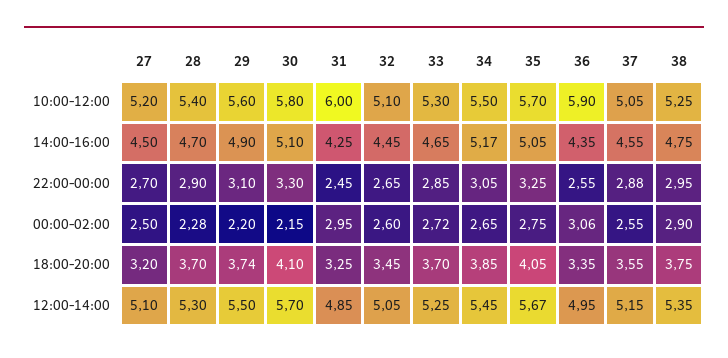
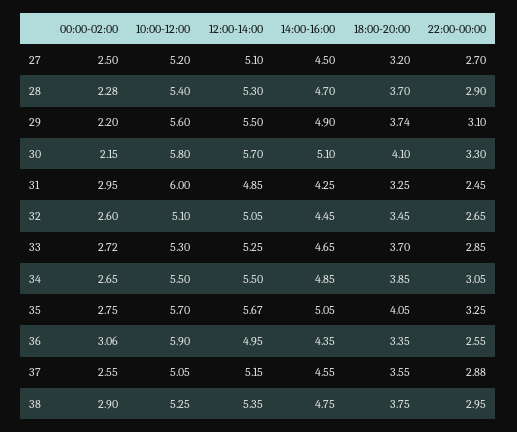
  {
    "27": {
      "10:00-12:00": 5.2,
      "14:00-16:00": 4.5,
      "22:00-00:00": 2.7,
      "00:00-02:00": 2.5,
      "18:00-20:00": 3.2,
      "12:00-14:00": 5.1
    },
    "28": {
      "10:00-12:00": 5.4,
      "14:00-16:00": 4.7,
      "22:00-00:00": 2.9,
      "00:00-02:00": 2.28,
      "18:00-20:00": 3.7,
      "12:00-14:00": 5.3
    },
    "29": {
      "10:00-12:00": 5.6,
      "14:00-16:00": 4.9,
      "22:00-00:00": 3.1,
      "00:00-02:00": 2.2,
      "18:00-20:00": 3.74,
      "12:00-14:00": 5.5
    },
    "30": {
      "10:00-12:00": 5.8,
      "14:00-16:00": 5.1,
      "22:00-00:00": 3.3,
      "00:00-02:00": 2.15,
      "18:00-20:00": 4.1,
      "12:00-14:00": 5.7
    },
    "31": {
      "10:00-12:00": 6,
      "14:00-16:00": 4.25,
      "22:00-00:00": 2.45,
      "00:00-02:00": 2.95,
      "18:00-20:00": 3.25,
      "12:00-14:00": 4.85
    },
    "32": {
      "10:00-12:00": 5.1,
      "14:00-16:00": 4.45,
      "22:00-00:00": 2.65,
      "00:00-02:00": 2.6,
      "18:00-20:00": 3.45,
      "12:00-14:00": 5.05
    },
    "33": {
      "10:00-12:00": 5.3,
      "14:00-16:00": 4.65,
      "22:00-00:00": 2.85,
      "00:00-02:00": 2.72,
      "18:00-20:00": 3.7,
      "12:00-14:00": 5.25
    },
    "34": {
      "10:00-12:00": 5.5,
-     "14:00-16:00": 5.17,
+     "14:00-16:00": 4.85,
      "22:00-00:00": 3.05,
      "00:00-02:00": 2.65,
      "18:00-20:00": 3.85,
-     "12:00-14:00": 5.45
+     "12:00-14:00": 5.5
    },
    "35": {
      "10:00-12:00": 5.7,
      "14:00-16:00": 5.05,
      "22:00-00:00": 3.25,
      "00:00-02:00": 2.75,
      "18:00-20:00": 4.05,
      "12:00-14:00": 5.67
    },
    "36": {
      "10:00-12:00": 5.9,
      "14:00-16:00": 4.35,
      "22:00-00:00": 2.55,
      "00:00-02:00": 3.06,
      "18:00-20:00": 3.35,
      "12:00-14:00": 4.95
    },
    "37": {
      "10:00-12:00": 5.05,
      "14:00-16:00": 4.55,
      "22:00-00:00": 2.88,
      "00:00-02:00": 2.55,
      "18:00-20:00": 3.55,
      "12:00-14:00": 5.15
    },
    "38": {
      "10:00-12:00": 5.25,
      "14:00-16:00": 4.75,
      "22:00-00:00": 2.95,
      "00:00-02:00": 2.9,
      "18:00-20:00": 3.75,
      "12:00-14:00": 5.35
    }
  }

